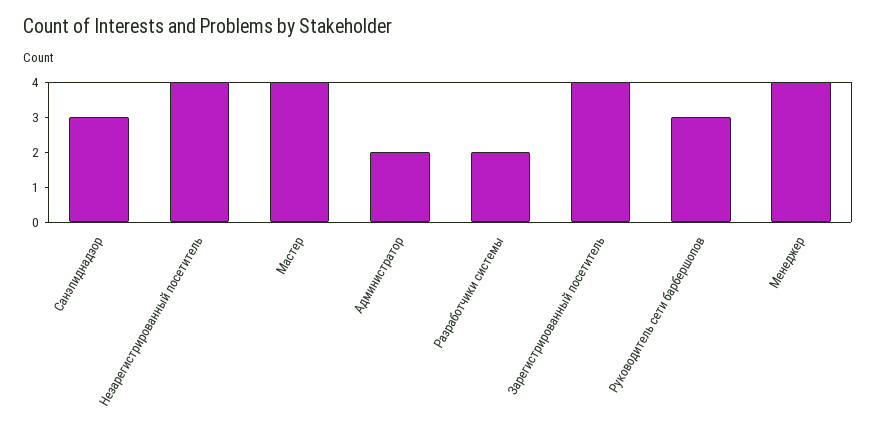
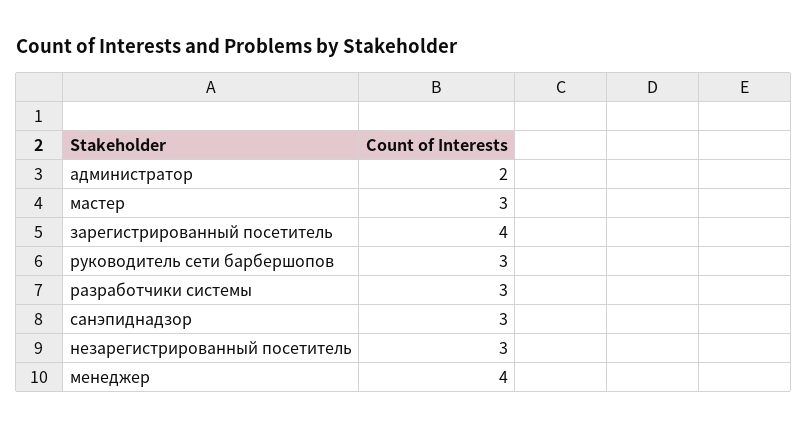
  {
    "Санэпиднадзор": 3,
-   "Незарегистрированный посетитель": 4,
+   "Незарегистрированный посетитель": 3,
-   "Мастер": 4,
+   "Мастер": 3,
    "Администратор": 2,
-   "Разработчики системы": 2,
+   "Разработчики системы": 3,
    "Зарегистрированный посетитель": 4,
    "Руководитель сети барбершопов": 3,
    "Менеджер": 4
  }

